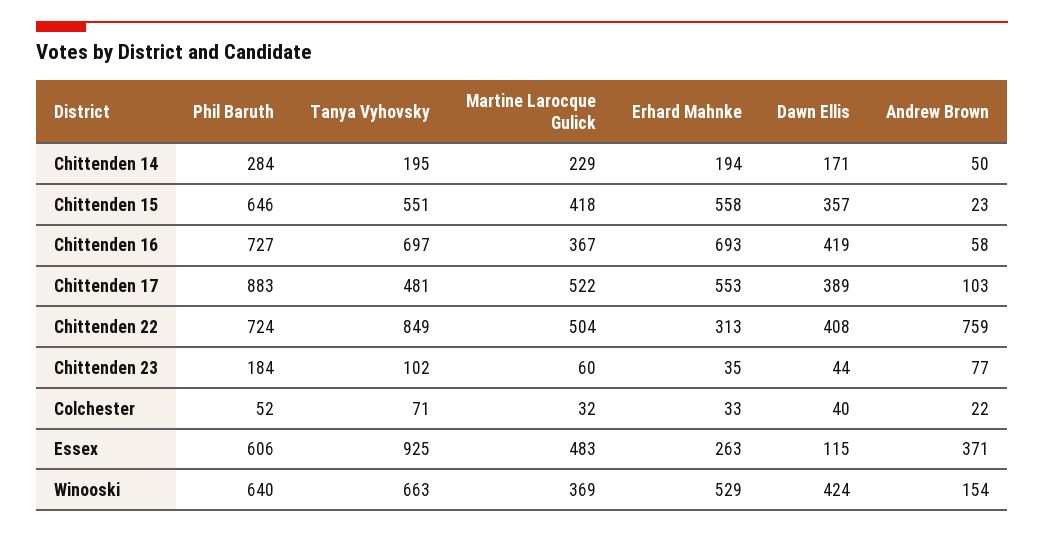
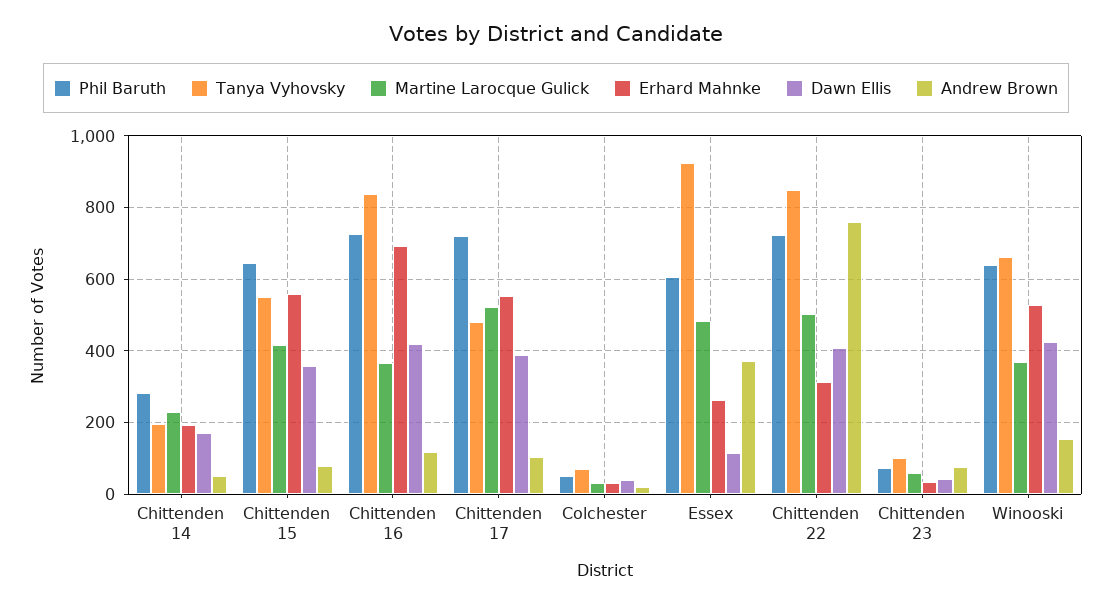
  {
    "Phil Baruth": {
      "Chittenden 14": 284,
      "Chittenden 15": 646,
      "Chittenden 16": 727,
-     "Chittenden 17": 883,
+     "Chittenden 17": 720,
      "Chittenden 22": 724,
-     "Chittenden 23": 184,
+     "Chittenden 23": 80,
      "Colchester": 52,
      "Essex": 606,
      "Winooski": 640
    },
    "Tanya Vyhovsky": {
      "Chittenden 14": 195,
      "Chittenden 15": 551,
-     "Chittenden 16": 697,
+     "Chittenden 16": 840,
      "Chittenden 17": 481,
      "Chittenden 22": 849,
      "Chittenden 23": 102,
      "Colchester": 71,
      "Essex": 925,
      "Winooski": 663
    },
    "Martine Larocque Gulick": {
      "Chittenden 14": 229,
      "Chittenden 15": 418,
      "Chittenden 16": 367,
      "Chittenden 17": 522,
      "Chittenden 22": 504,
      "Chittenden 23": 60,
      "Colchester": 32,
      "Essex": 483,
      "Winooski": 369
    },
    "Erhard Mahnke": {
      "Chittenden 14": 194,
      "Chittenden 15": 558,
      "Chittenden 16": 693,
      "Chittenden 17": 553,
      "Chittenden 22": 313,
      "Chittenden 23": 35,
      "Colchester": 33,
      "Essex": 263,
      "Winooski": 529
    },
    "Dawn Ellis": {
      "Chittenden 14": 171,
      "Chittenden 15": 357,
      "Chittenden 16": 419,
      "Chittenden 17": 389,
      "Chittenden 22": 408,
      "Chittenden 23": 44,
      "Colchester": 40,
      "Essex": 115,
      "Winooski": 424
    },
    "Andrew Brown": {
      "Chittenden 14": 50,
-     "Chittenden 15": 23,
+     "Chittenden 15": 80,
-     "Chittenden 16": 58,
+     "Chittenden 16": 120,
      "Chittenden 17": 103,
      "Chittenden 22": 759,
      "Chittenden 23": 77,
      "Colchester": 22,
      "Essex": 371,
      "Winooski": 154
    }
  }

